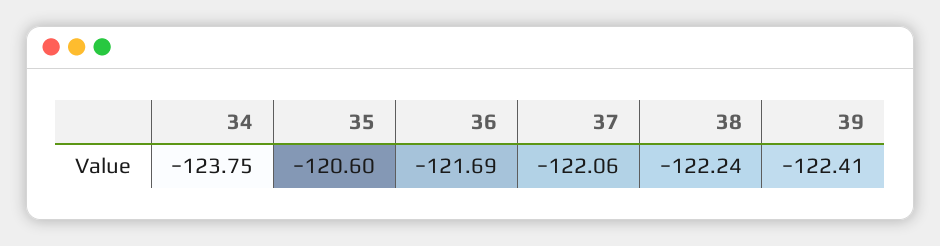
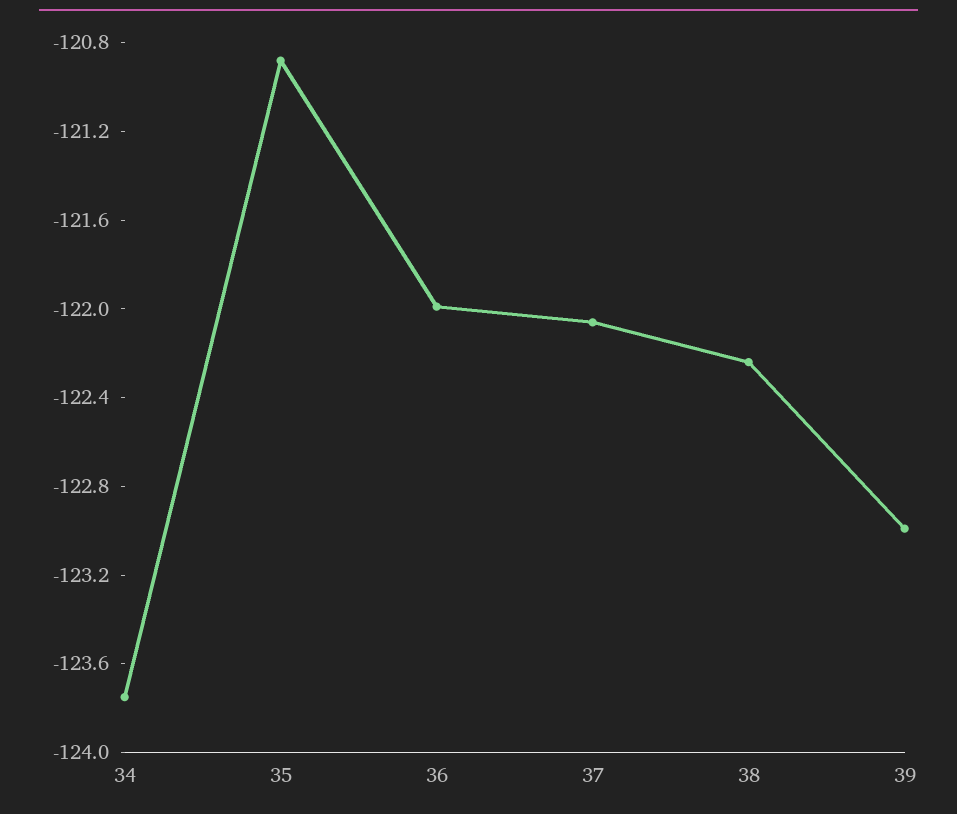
  {
    "34": -123.75,
-   "35": -120.6,
+   "35": -120.9,
-   "36": -121.69,
+   "36": -122,
    "37": -122.06,
    "38": -122.24,
-   "39": -122.41
+   "39": -123
  }

